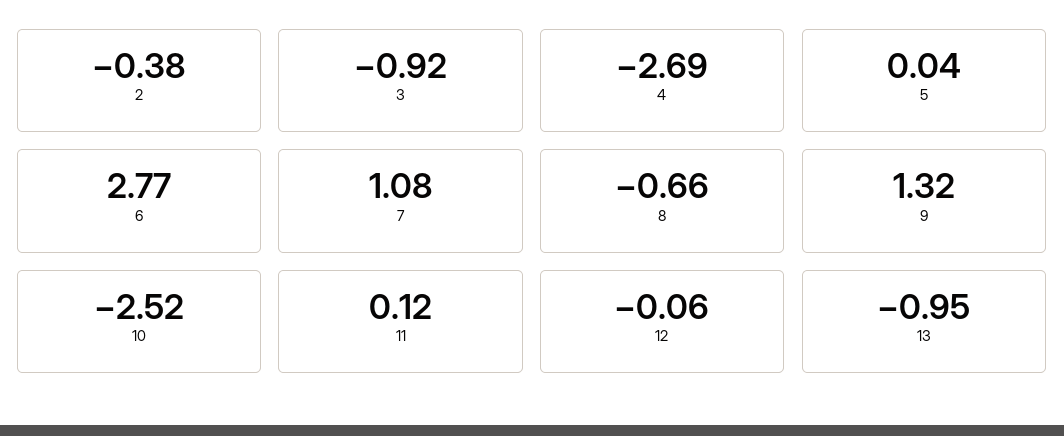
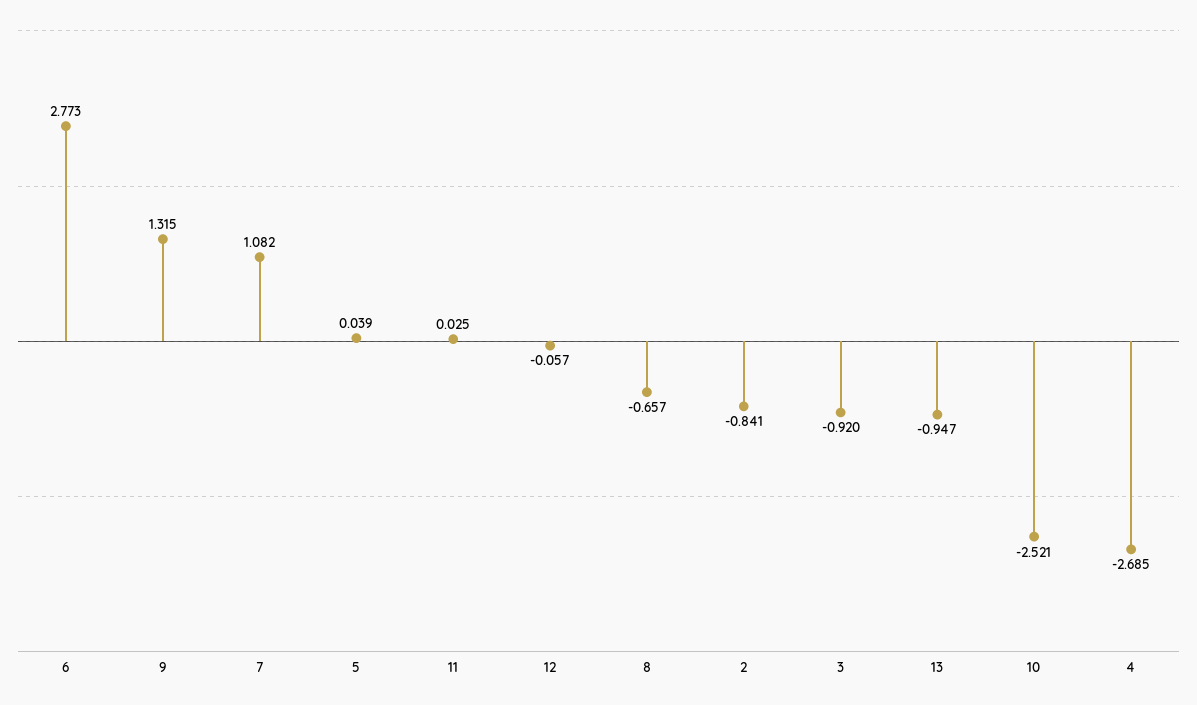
  {
-   "2": -0.38,
+   "2": -0.841,
    "3": -0.92,
    "4": -2.685,
    "5": 0.039,
    "6": 2.773,
    "7": 1.082,
    "8": -0.657,
    "9": 1.315,
    "10": -2.521,
-   "11": 0.12,
+   "11": 0.025,
    "12": -0.057,
    "13": -0.947
  }

